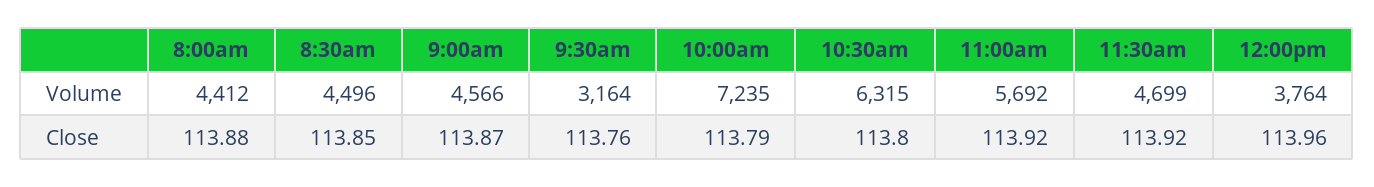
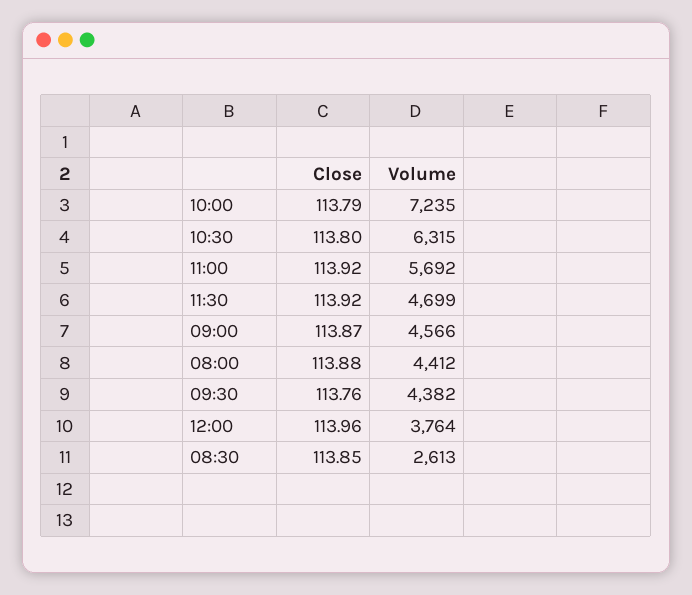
  {
    "8:00am": {
      "Volume": 4412,
      "Close": 113.88
    },
    "8:30am": {
-     "Volume": 4496,
+     "Volume": 2613,
      "Close": 113.85
    },
    "9:00am": {
      "Volume": 4566,
      "Close": 113.87
    },
    "9:30am": {
-     "Volume": 3164,
+     "Volume": 4382,
      "Close": 113.76
    },
    "10:00am": {
      "Volume": 7235,
      "Close": 113.79
    },
    "10:30am": {
      "Volume": 6315,
      "Close": 113.8
    },
    "11:00am": {
      "Volume": 5692,
      "Close": 113.92
    },
    "11:30am": {
      "Volume": 4699,
      "Close": 113.92
    },
    "12:00pm": {
      "Volume": 3764,
      "Close": 113.96
    }
  }

